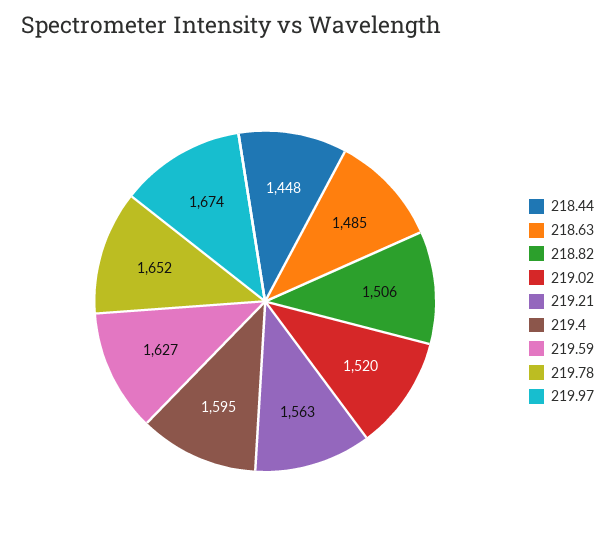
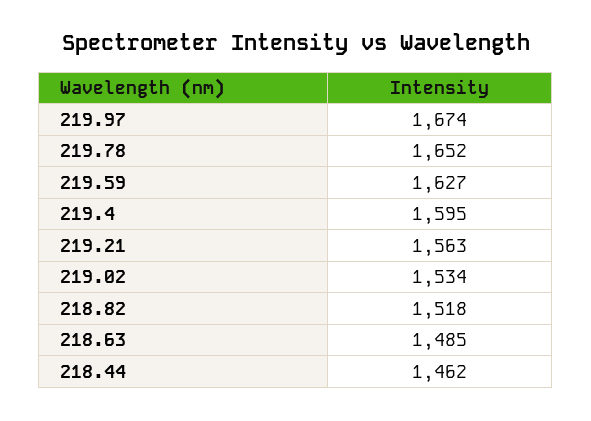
  {
-   "218.44": 1448,
+   "218.44": 1462,
    "218.63": 1485,
-   "218.82": 1506,
+   "218.82": 1518,
-   "219.02": 1520,
+   "219.02": 1534,
    "219.21": 1563,
    "219.4": 1595,
    "219.59": 1627,
    "219.78": 1652,
    "219.97": 1674
  }

